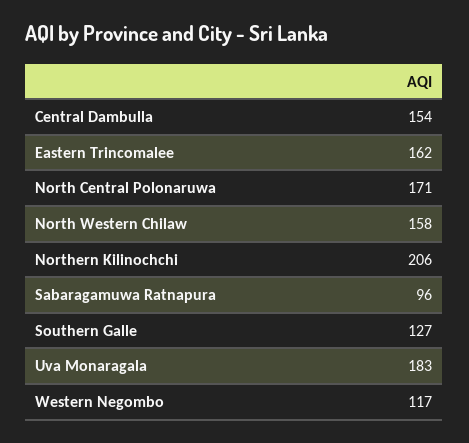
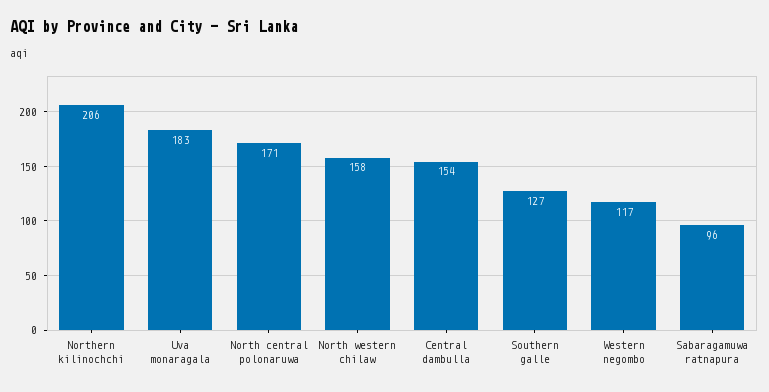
  {
    "Central Dambulla": 154,
-   "Eastern Trincomalee": 162,
    "North Central Polonaruwa": 171,
    "North Western Chilaw": 158,
    "Northern Kilinochchi": 206,
    "Sabaragamuwa Ratnapura": 96,
    "Southern Galle": 127,
    "Uva Monaragala": 183,
    "Western Negombo": 117
  }

